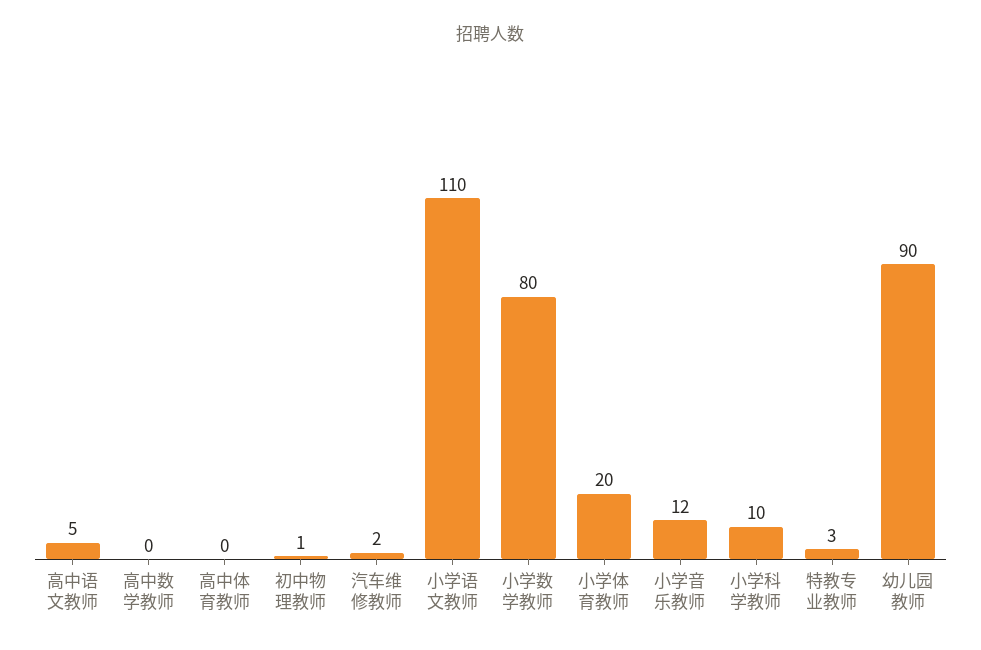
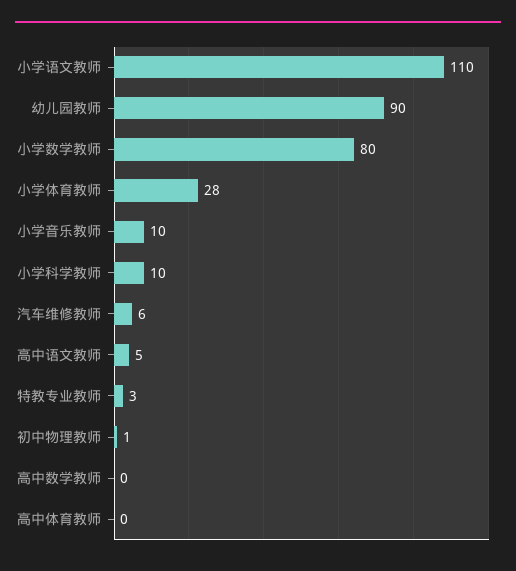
  {
    "高中语文教师": 5,
    "高中数学教师": 0,
    "高中体育教师": 0,
    "初中物理教师": 1,
-   "汽车维修教师": 2,
+   "汽车维修教师": 6,
    "小学语文教师": 110,
    "小学数学教师": 80,
-   "小学体育教师": 20,
+   "小学体育教师": 28,
-   "小学音乐教师": 12,
+   "小学音乐教师": 10,
    "小学科学教师": 10,
    "特教专业教师": 3,
    "幼儿园教师": 90
  }

